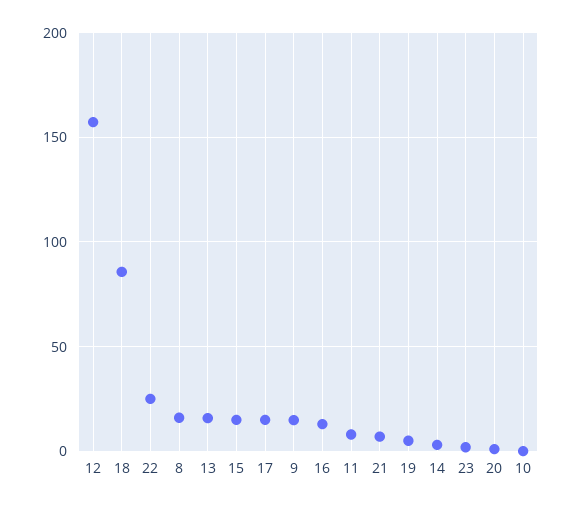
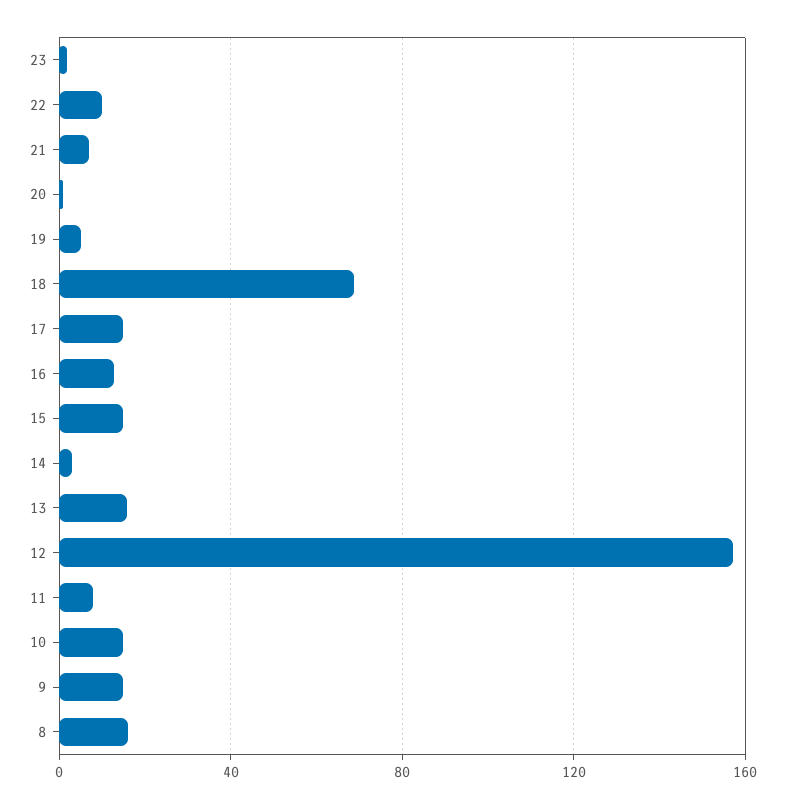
  {
    "12": 155,
-   "18": 85,
+   "18": 70,
-   "22": 25,
+   "22": 10,
    "8": 15,
    "13": 15,
    "15": 15,
    "17": 15,
    "9": 15,
    "16": 15,
    "11": 10,
    "21": 5,
    "19": 5,
    "14": 5,
    "23": 0,
    "20": 0,
-   "10": 0
+   "10": 15
  }

